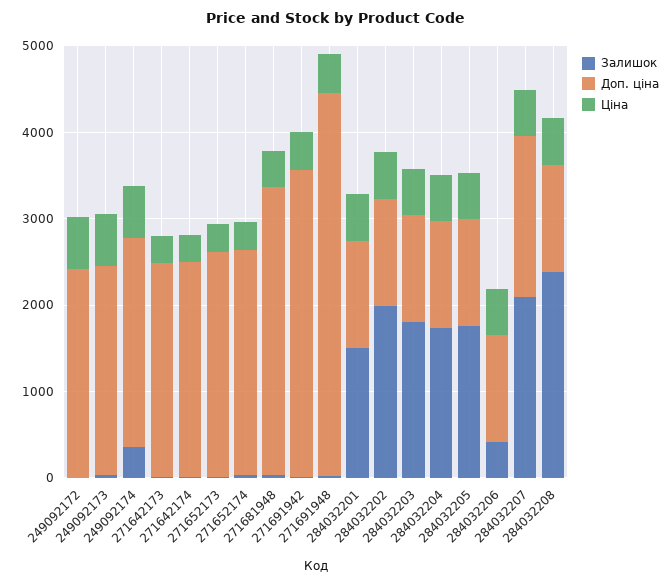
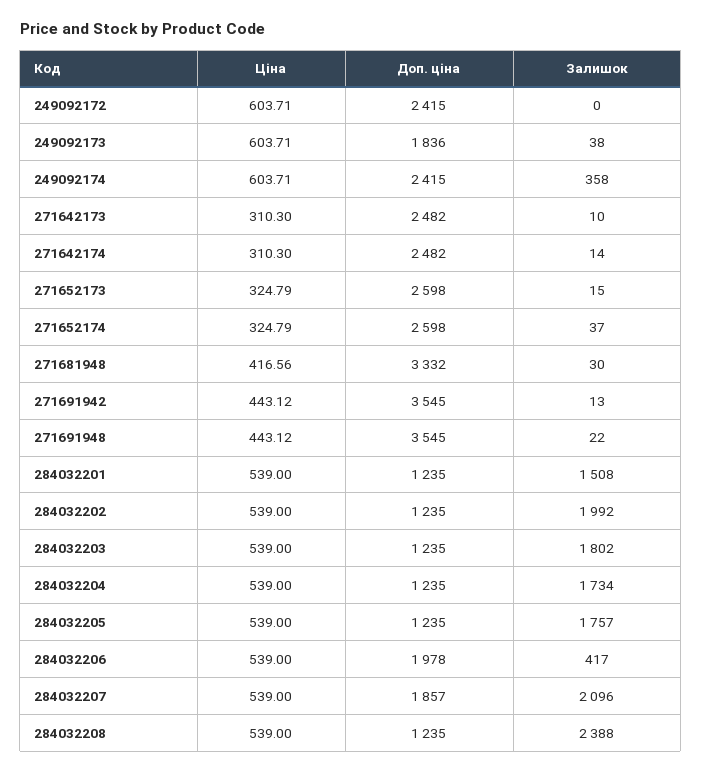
  {
    "Залишок": {
      "249092172": 0,
      "249092173": 38,
      "249092174": 358,
      "271642173": 10,
      "271642174": 14,
      "271652173": 15,
      "271652174": 37,
      "271681948": 30,
      "271691942": 13,
      "271691948": 22,
      "284032201": 1508,
      "284032202": 1992,
      "284032203": 1802,
      "284032204": 1734,
      "284032205": 1757,
      "284032206": 417,
      "284032207": 2096,
      "284032208": 2388
    },
    "Доп. ціна": {
      "249092172": 2415,
-     "249092173": 2400,
+     "249092173": 1836,
      "249092174": 2415,
      "271642173": 2482,
      "271642174": 2482,
      "271652173": 2598,
      "271652174": 2598,
      "271681948": 3332,
      "271691942": 3545,
-     "271691948": 4400,
+     "271691948": 3545,
      "284032201": 1235,
      "284032202": 1235,
      "284032203": 1235,
      "284032204": 1235,
      "284032205": 1235,
-     "284032206": 1200,
+     "284032206": 1978,
      "284032207": 1857,
      "284032208": 1235
    },
    "Ціна": {
      "249092172": 603.71,
      "249092173": 603.71,
      "249092174": 603.71,
      "271642173": 310.3,
      "271642174": 310.3,
      "271652173": 324.79,
      "271652174": 324.79,
      "271681948": 416.56,
      "271691942": 443.12,
      "271691948": 443.12,
      "284032201": 539,
      "284032202": 539,
      "284032203": 539,
      "284032204": 539,
      "284032205": 539,
      "284032206": 539,
      "284032207": 539,
      "284032208": 539
    }
  }

